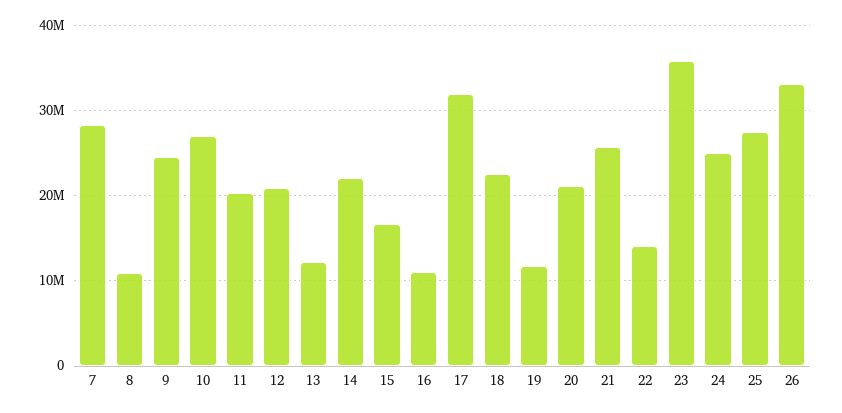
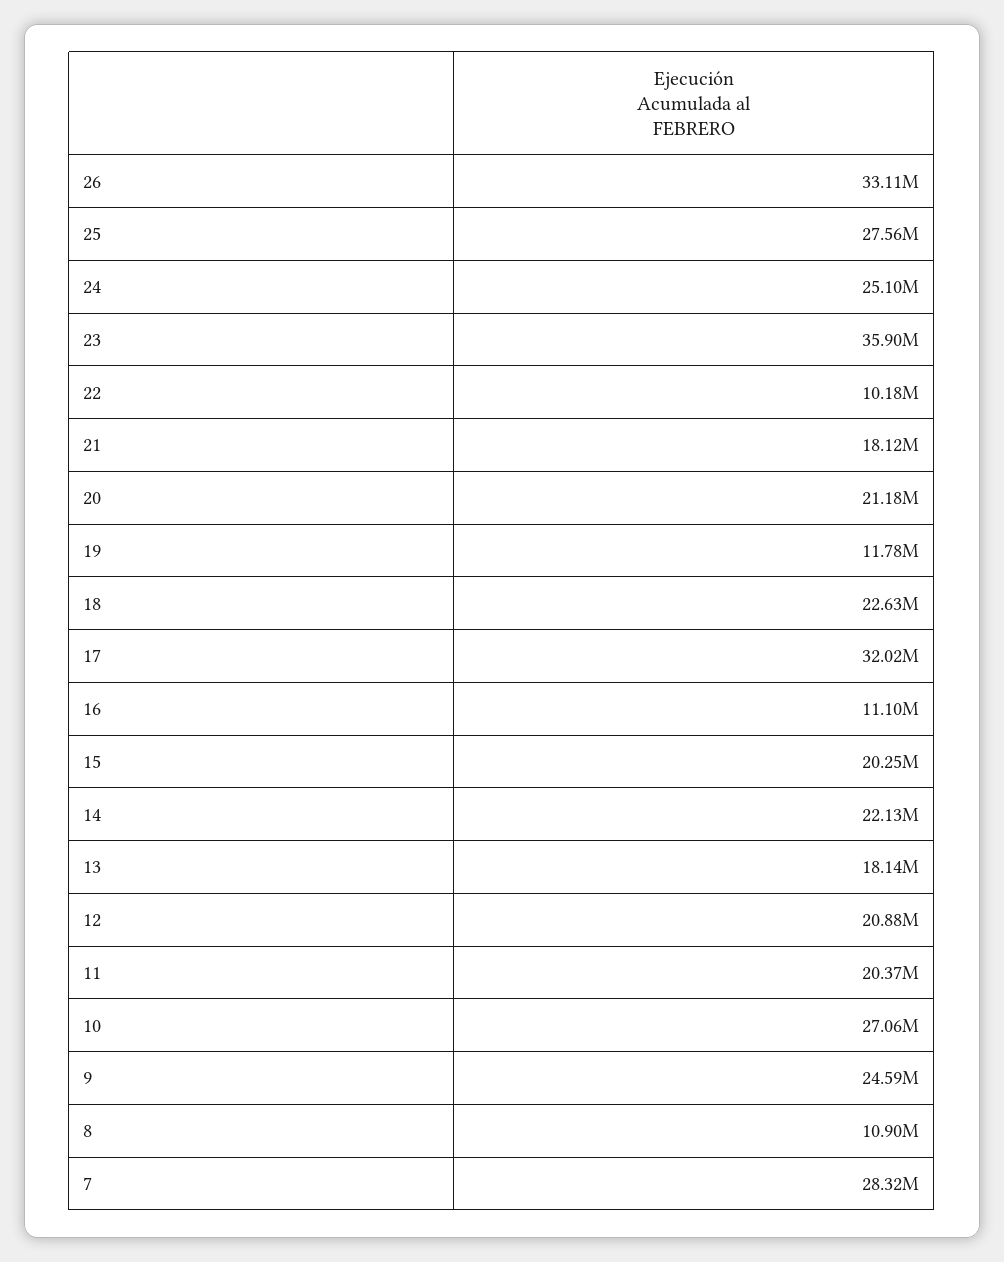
  {
    "7": 28320000,
    "8": 10900000,
    "9": 24590000,
    "10": 27060000,
    "11": 20370000,
    "12": 20880000,
-   "13": 12000000,
+   "13": 18140000,
    "14": 22130000,
-   "15": 17000000,
+   "15": 20250000,
    "16": 11100000,
    "17": 32020000,
    "18": 22630000,
    "19": 11780000,
    "20": 21180000,
-   "21": 26000000,
+   "21": 18120000,
-   "22": 14000000,
+   "22": 10180000,
    "23": 35900000,
    "24": 25100000,
    "25": 27560000,
    "26": 33110000
  }

